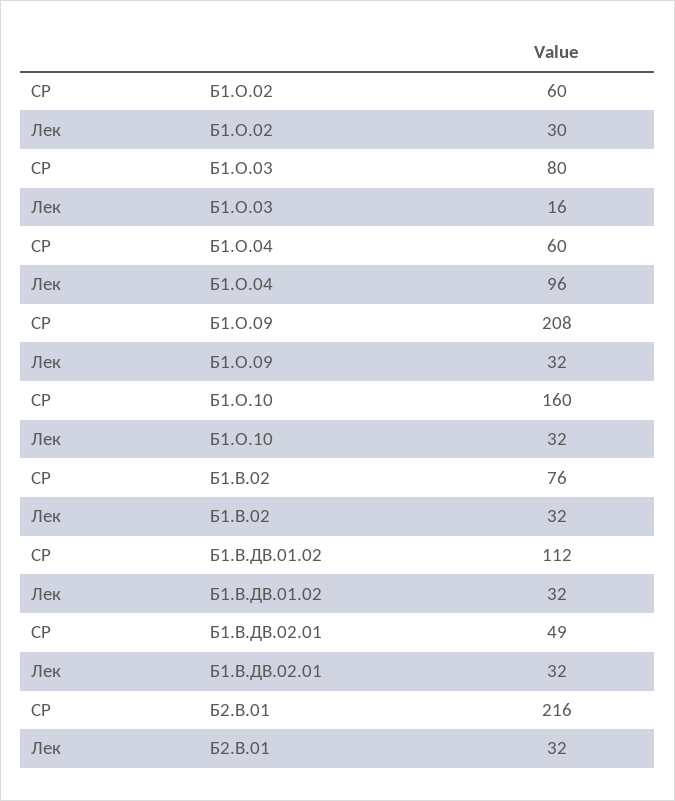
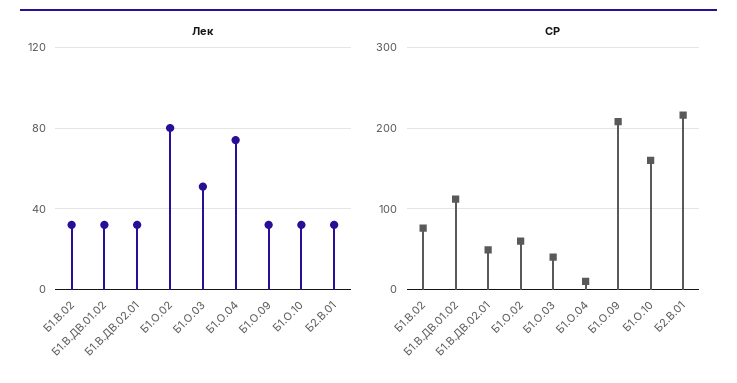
  {
    "СР": {
      "Б1.О.02": 60,
-     "Б1.О.03": 80,
+     "Б1.О.03": 40,
-     "Б1.О.04": 60,
+     "Б1.О.04": 10,
      "Б1.О.09": 208,
      "Б1.О.10": 160,
      "Б1.В.02": 76,
      "Б1.В.ДВ.01.02": 112,
      "Б1.В.ДВ.02.01": 49,
      "Б2.В.01": 216
    },
    "Лек": {
-     "Б1.О.02": 30,
+     "Б1.О.02": 80,
-     "Б1.О.03": 16,
+     "Б1.О.03": 50,
-     "Б1.О.04": 96,
+     "Б1.О.04": 75,
      "Б1.О.09": 32,
      "Б1.О.10": 32,
      "Б1.В.02": 32,
      "Б1.В.ДВ.01.02": 32,
      "Б1.В.ДВ.02.01": 32,
      "Б2.В.01": 32
    }
  }

